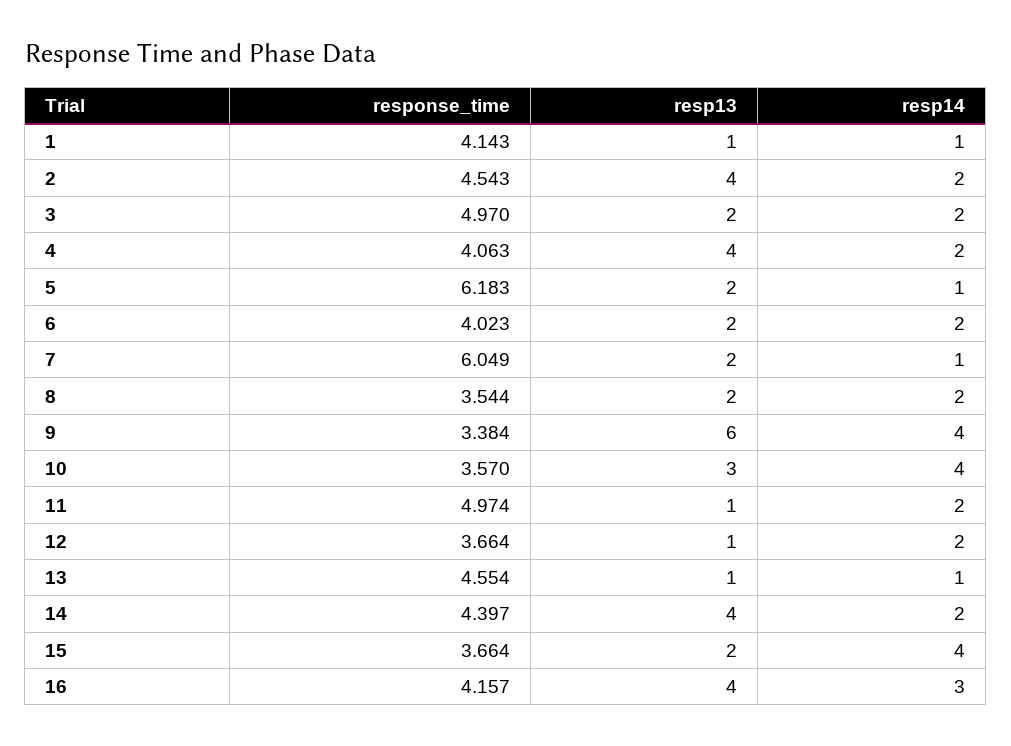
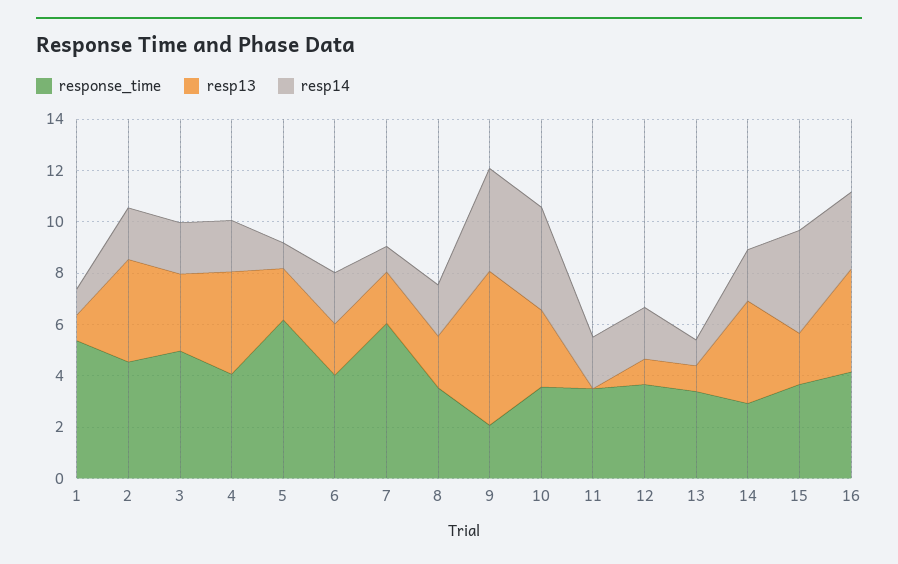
  {
    "response_time": {
-     "1": 4.143,
+     "1": 5.5,
      "2": 4.543,
      "3": 4.97,
      "4": 4.063,
      "5": 6.183,
      "6": 4.023,
      "7": 6.049,
      "8": 3.544,
-     "9": 3.384,
+     "9": 2,
      "10": 3.57,
-     "11": 4.974,
+     "11": 3.5,
      "12": 3.664,
-     "13": 4.554,
+     "13": 3.5,
-     "14": 4.397,
+     "14": 3,
      "15": 3.664,
      "16": 4.157
    },
    "resp13": {
      "1": 1,
      "2": 4,
-     "3": 2,
+     "3": 3,
      "4": 4,
      "5": 2,
      "6": 2,
      "7": 2,
      "8": 2,
      "9": 6,
      "10": 3,
-     "11": 1,
+     "11": 0,
      "12": 1,
      "13": 1,
      "14": 4,
      "15": 2,
      "16": 4
    },
    "resp14": {
      "1": 1,
      "2": 2,
      "3": 2,
      "4": 2,
      "5": 1,
      "6": 2,
      "7": 1,
      "8": 2,
      "9": 4,
      "10": 4,
      "11": 2,
      "12": 2,
      "13": 1,
      "14": 2,
      "15": 4,
      "16": 3
    }
  }

